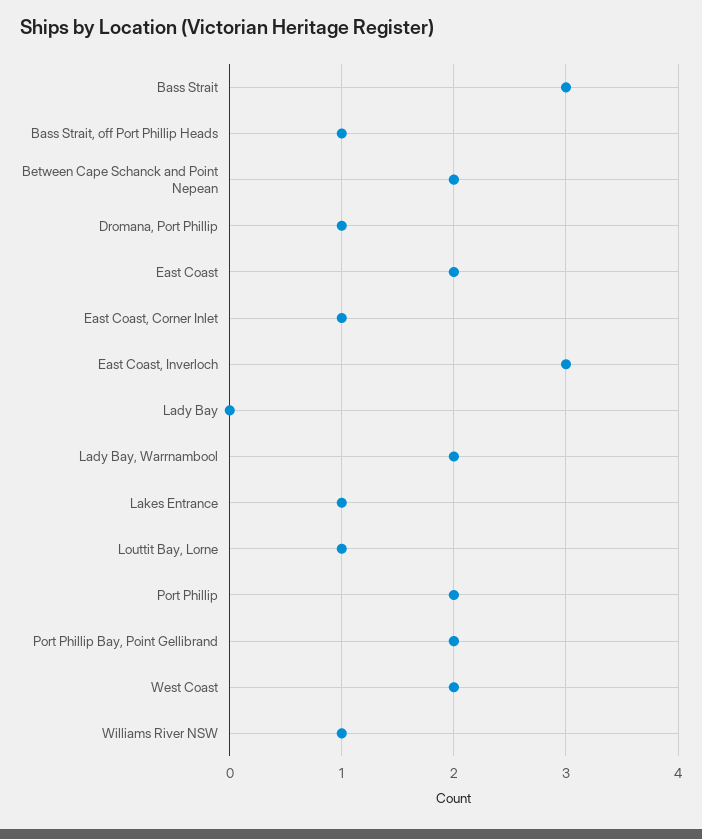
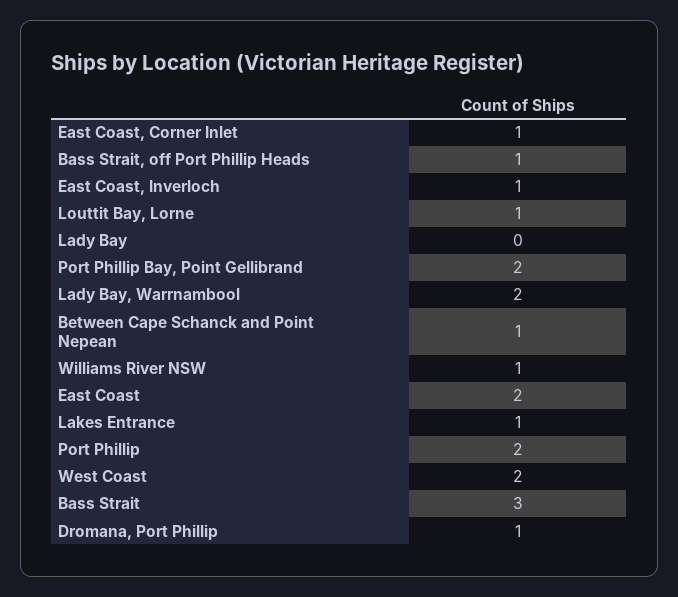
  {
    "Bass Strait": 3,
    "Bass Strait, off Port Phillip Heads": 1,
-   "Between Cape Schanck and Point Nepean": 2,
+   "Between Cape Schanck and Point Nepean": 1,
    "Dromana, Port Phillip": 1,
    "East Coast": 2,
    "East Coast, Corner Inlet": 1,
-   "East Coast, Inverloch": 3,
+   "East Coast, Inverloch": 1,
    "Lady Bay": 0,
    "Lady Bay, Warrnambool": 2,
    "Lakes Entrance": 1,
    "Louttit Bay, Lorne": 1,
    "Port Phillip": 2,
    "Port Phillip Bay, Point Gellibrand": 2,
    "West Coast": 2,
    "Williams River NSW": 1
  }

